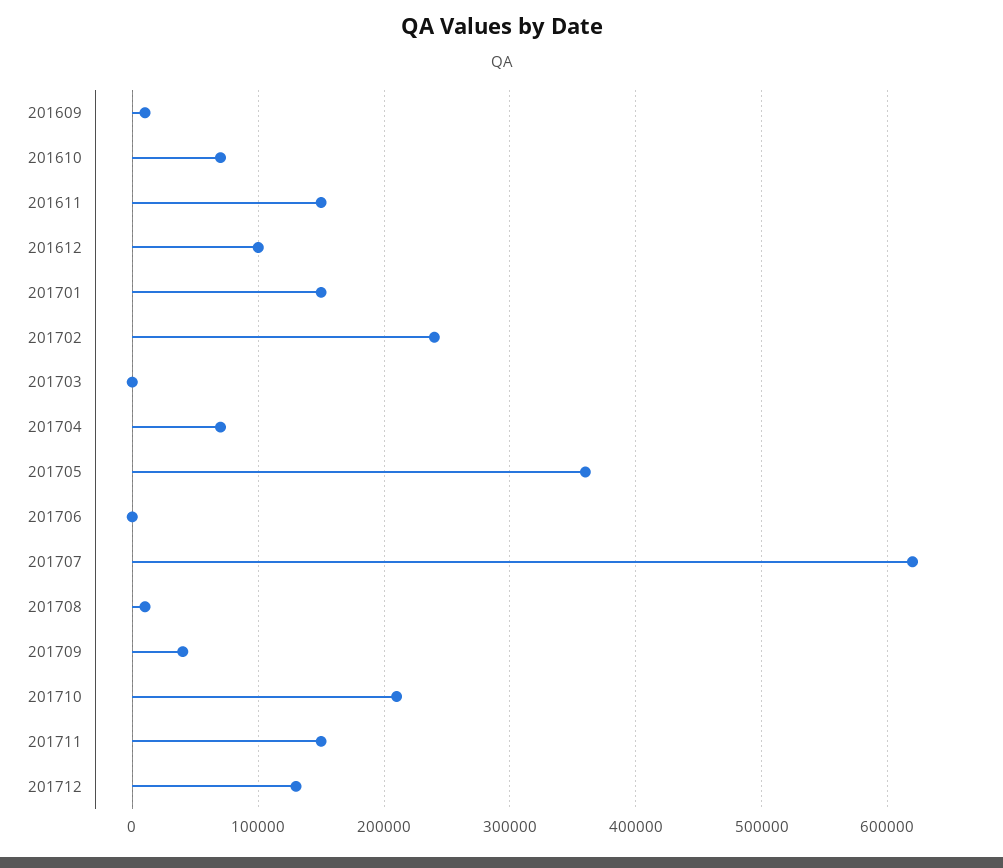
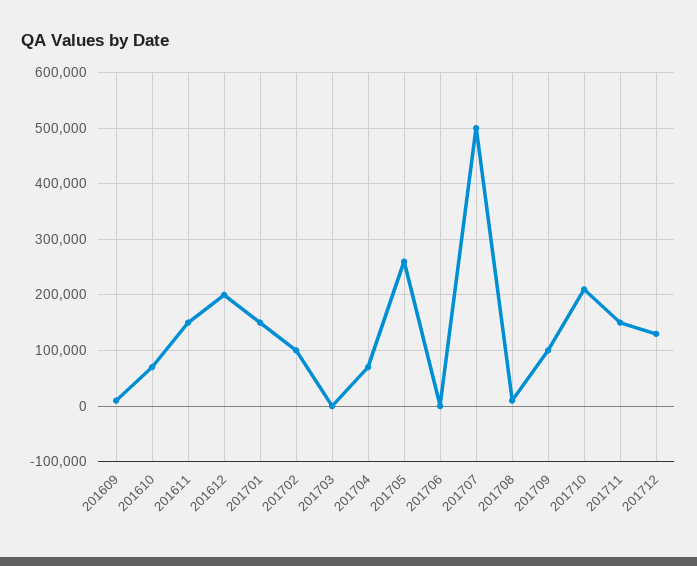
  {
    "201609": 10000,
    "201610": 70000,
    "201611": 150000,
-   "201612": 100000,
+   "201612": 200000,
    "201701": 150000,
-   "201702": 240000,
+   "201702": 100000,
    "201703": 0,
    "201704": 70000,
-   "201705": 360000,
+   "201705": 260000,
    "201706": 0,
-   "201707": 620000,
+   "201707": 500000,
    "201708": 10000,
-   "201709": 40000,
+   "201709": 100000,
    "201710": 210000,
    "201711": 150000,
    "201712": 130000
  }

